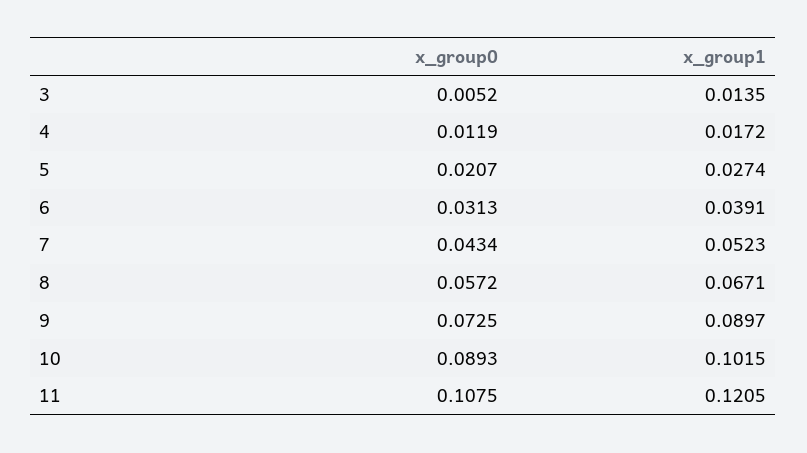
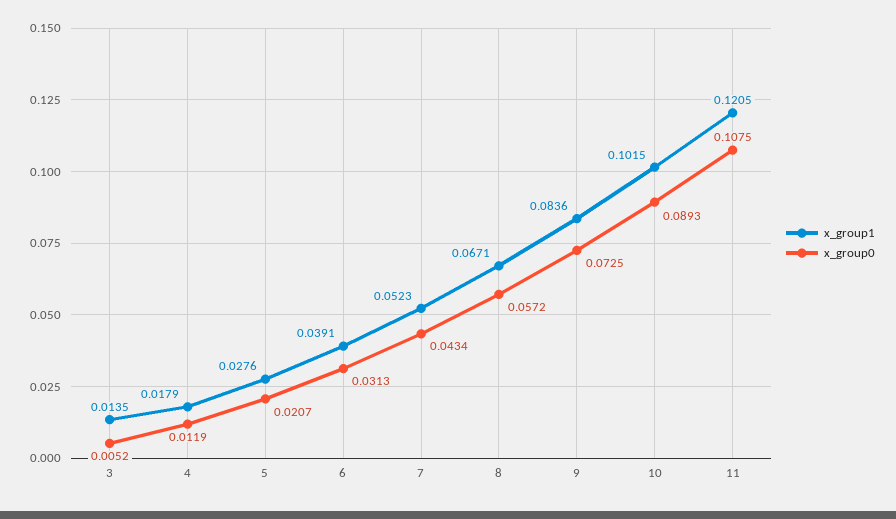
  {
    "x_group0": {
      "3": 0.0052,
      "4": 0.0119,
      "5": 0.0207,
      "6": 0.0313,
      "7": 0.0434,
      "8": 0.0572,
      "9": 0.0725,
      "10": 0.0893,
      "11": 0.1075
    },
    "x_group1": {
      "3": 0.0135,
-     "4": 0.0172,
+     "4": 0.0179,
-     "5": 0.0274,
+     "5": 0.0276,
      "6": 0.0391,
      "7": 0.0523,
      "8": 0.0671,
-     "9": 0.0897,
+     "9": 0.0836,
      "10": 0.1015,
      "11": 0.1205
    }
  }

